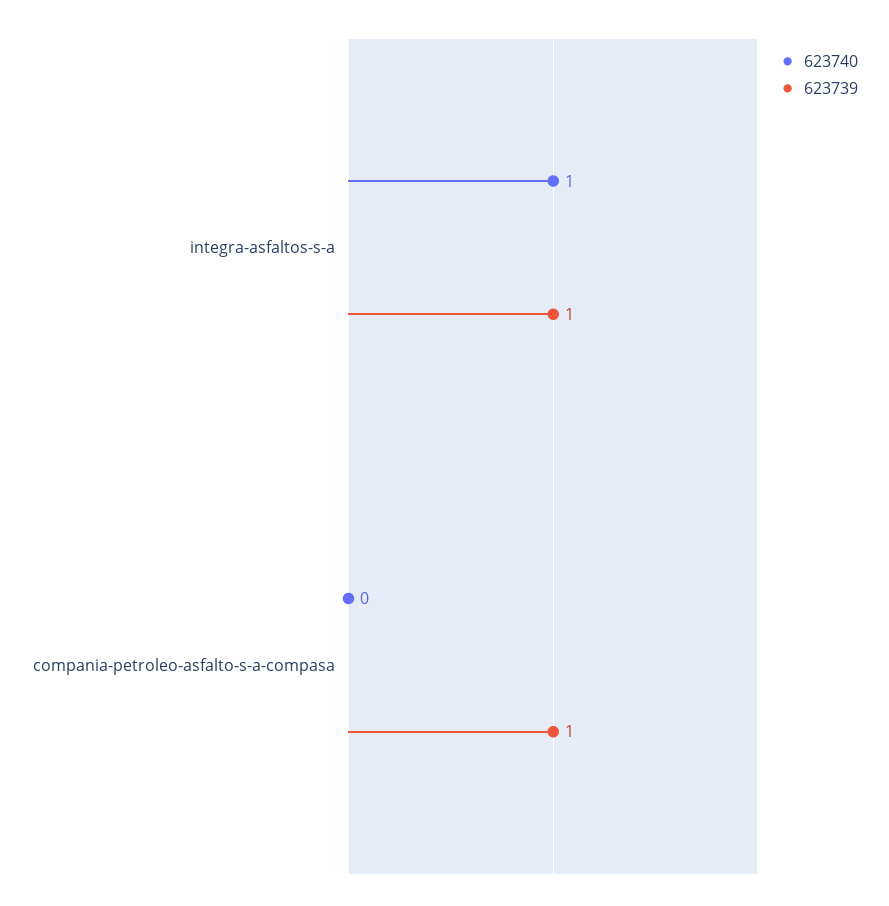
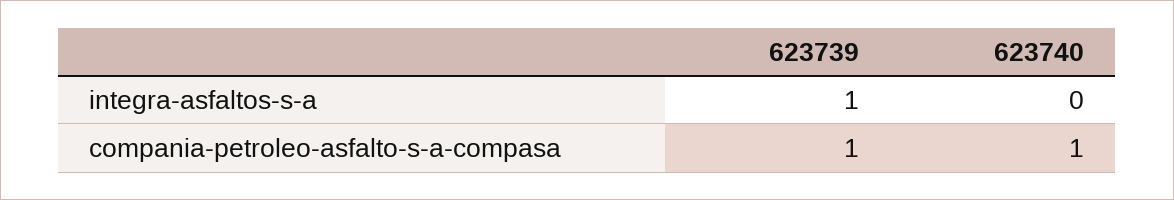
  {
    "623740": {
-     "integra-asfaltos-s-a": 1,
+     "integra-asfaltos-s-a": 0,
-     "compania-petroleo-asfalto-s-a-compasa": 0
+     "compania-petroleo-asfalto-s-a-compasa": 1
    },
    "623739": {
      "integra-asfaltos-s-a": 1,
      "compania-petroleo-asfalto-s-a-compasa": 1
    }
  }

